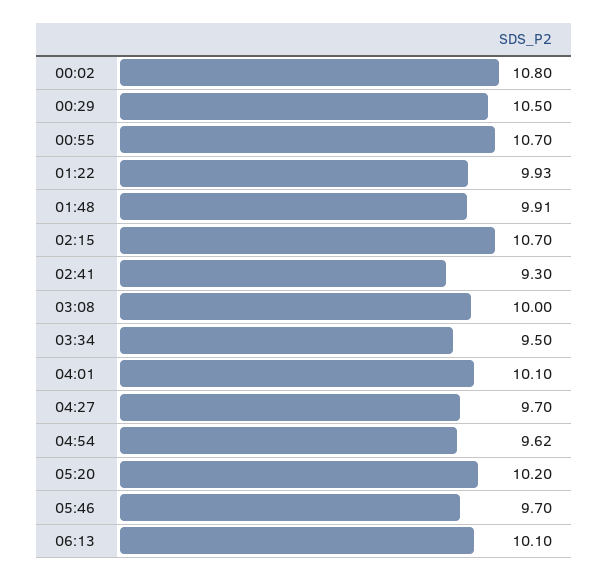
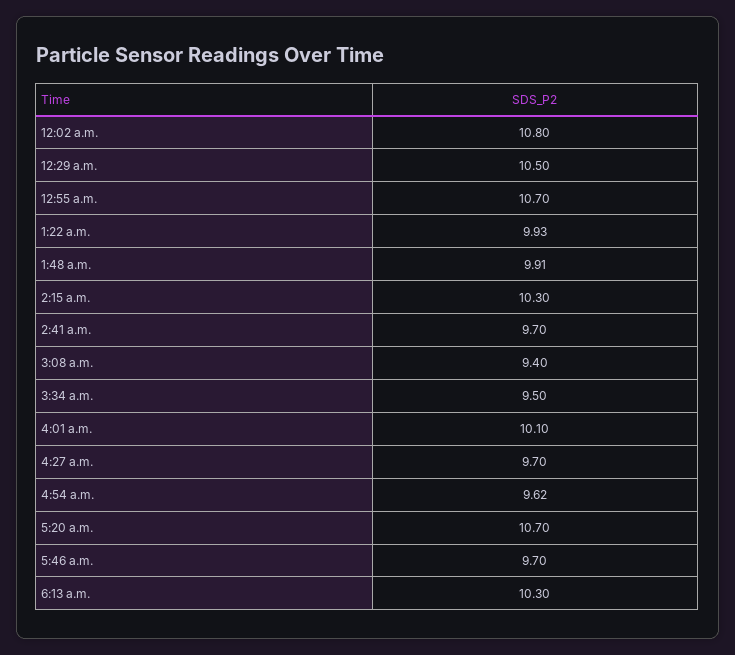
  {
    "00:02": 10.8,
    "00:29": 10.5,
    "00:55": 10.7,
    "01:22": 9.93,
    "01:48": 9.91,
-   "02:15": 10.7,
+   "02:15": 10.3,
-   "02:41": 9.3,
+   "02:41": 9.7,
-   "03:08": 10,
+   "03:08": 9.4,
    "03:34": 9.5,
    "04:01": 10.1,
    "04:27": 9.7,
    "04:54": 9.62,
-   "05:20": 10.2,
+   "05:20": 10.7,
    "05:46": 9.7,
-   "06:13": 10.1
+   "06:13": 10.3
  }

